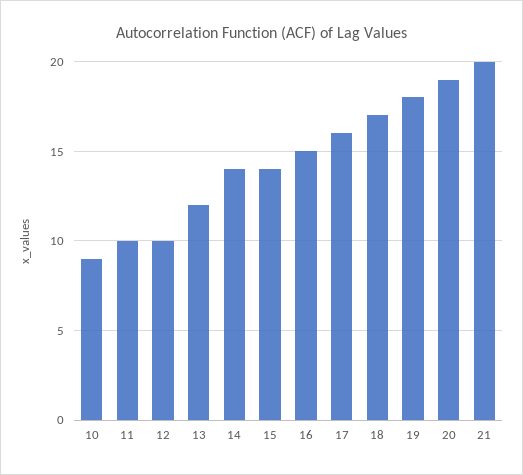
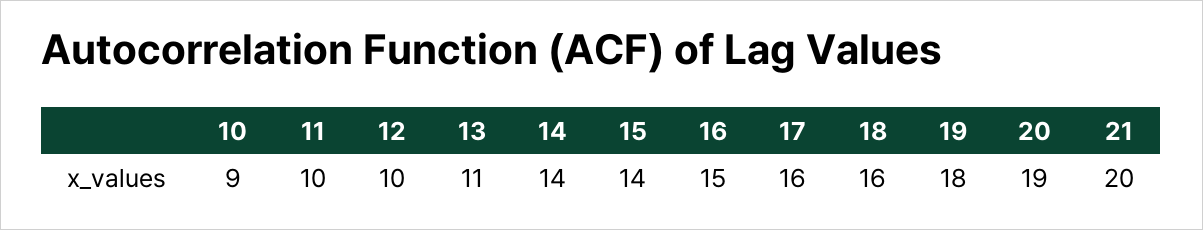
  {
    "10": 9,
    "11": 10,
    "12": 10,
-   "13": 12,
+   "13": 11,
    "14": 14,
    "15": 14,
    "16": 15,
    "17": 16,
-   "18": 17,
+   "18": 16,
    "19": 18,
    "20": 19,
    "21": 20
  }

